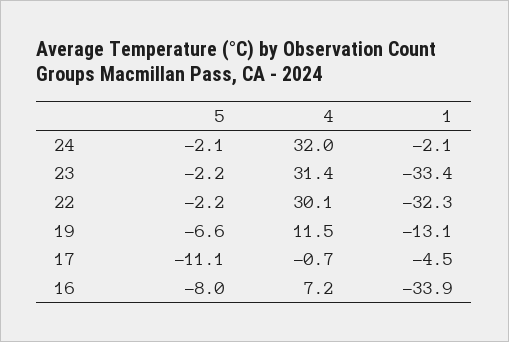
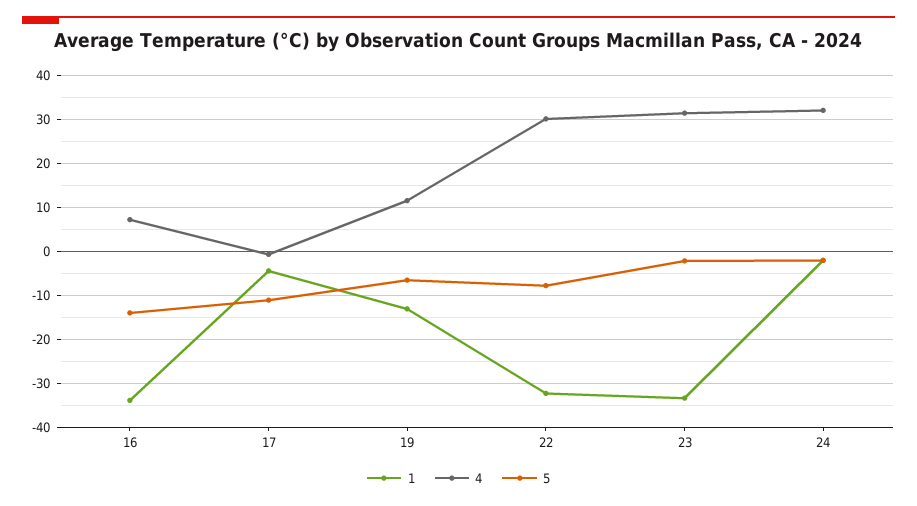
  {
    "5": {
      "24": -2.1,
      "23": -2.2,
-     "22": -2.2,
+     "22": -8,
      "19": -6.6,
      "17": -11.1,
-     "16": -8
+     "16": -14
    },
    "4": {
      "24": 32,
      "23": 31.4,
      "22": 30.1,
      "19": 11.5,
      "17": -0.7,
      "16": 7.2
    },
    "1": {
      "24": -2.1,
      "23": -33.4,
      "22": -32.3,
      "19": -13.1,
      "17": -4.5,
      "16": -33.9
    }
  }

